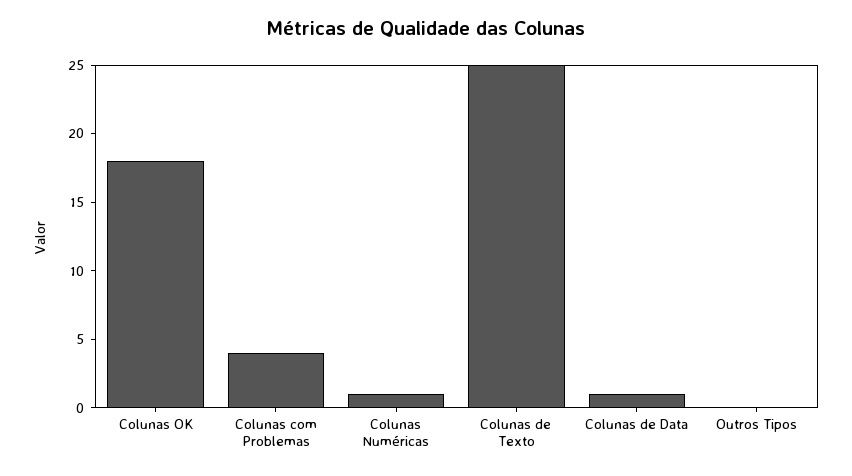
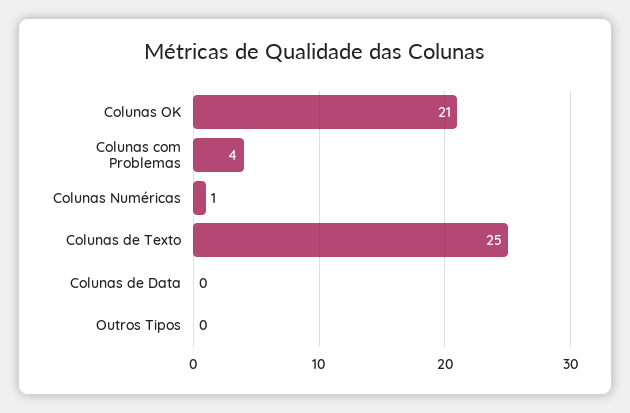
  {
-   "Colunas OK": 18,
+   "Colunas OK": 21,
    "Colunas com Problemas": 4,
    "Colunas Numéricas": 1,
    "Colunas de Texto": 25,
-   "Colunas de Data": 1,
+   "Colunas de Data": 0,
    "Outros Tipos": 0
  }

